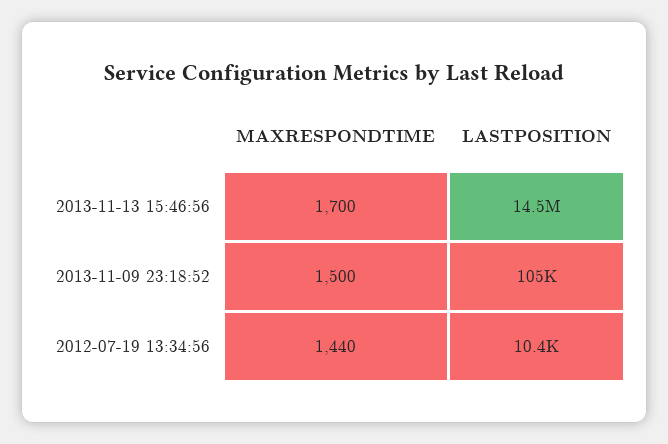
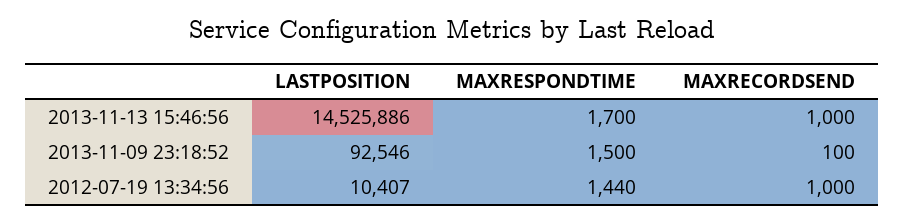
  {
    "MAXRESPONDTIME": {
      "2013-11-13 15:46:56": 1700,
      "2013-11-09 23:18:52": 1500,
      "2012-07-19 13:34:56": 1440
    },
    "LASTPOSITION": {
      "2013-11-13 15:46:56": 14525886,
-     "2013-11-09 23:18:52": 105000,
+     "2013-11-09 23:18:52": 92546,
      "2012-07-19 13:34:56": 10407
-   }
+   },
+   "MAXRECORDSEND": {
+     "2013-11-13 15:46:56": 1000,
+     "2013-11-09 23:18:52": 100,
+     "2012-07-19 13:34:56": 1000
+   }
  }

